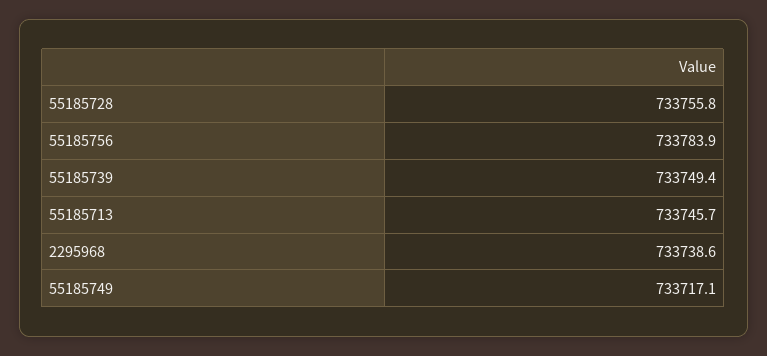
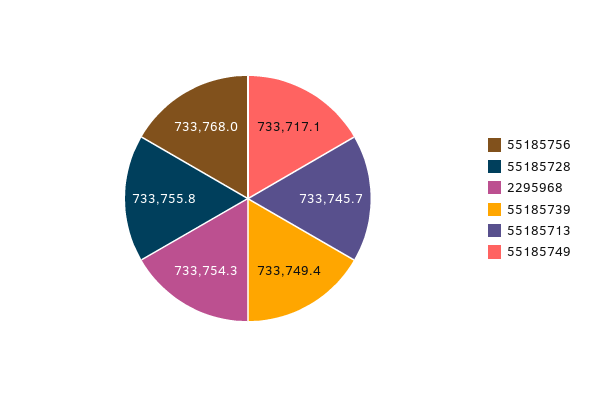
  {
    "55185728": 733755.8,
-   "55185756": 733783.9,
+   "55185756": 733768,
    "55185739": 733749.4,
    "55185713": 733745.7,
-   "2295968": 733738.6,
+   "2295968": 733754.3,
    "55185749": 733717.1
  }

